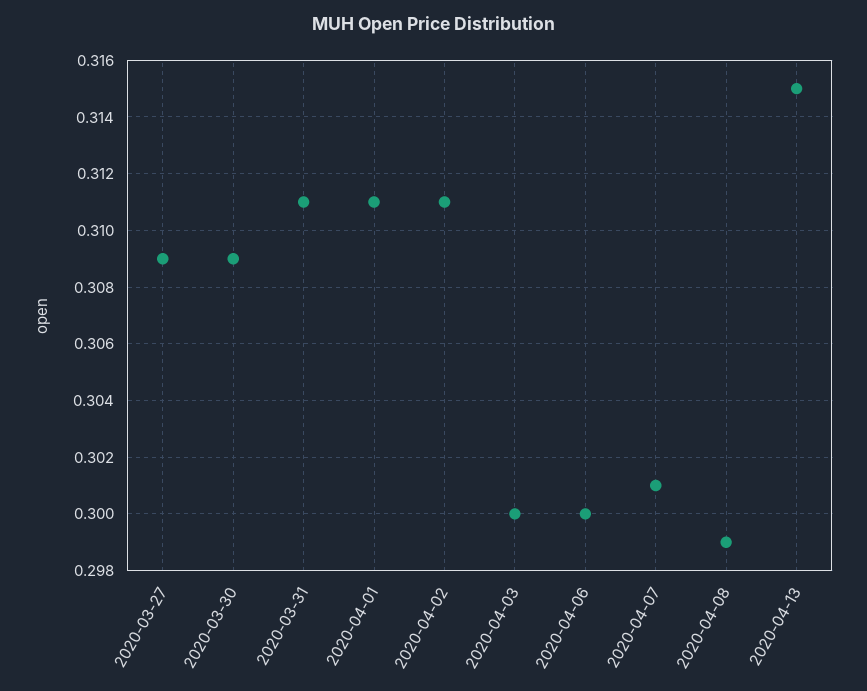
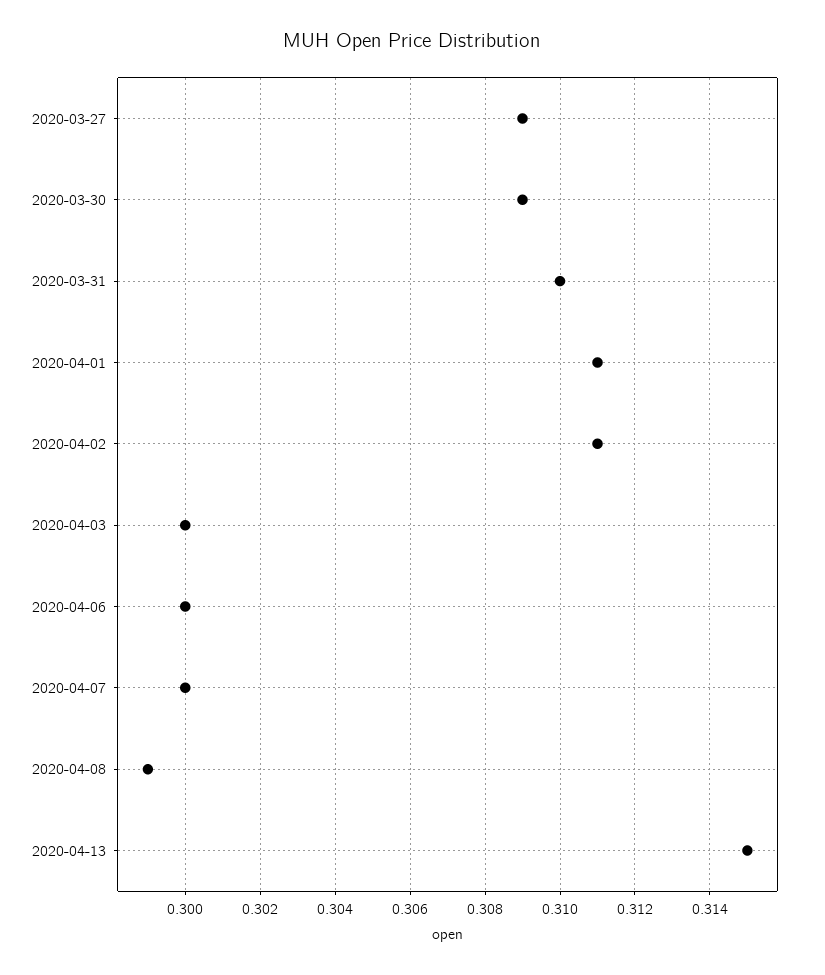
  {
    "2020-03-27": 0.309,
    "2020-03-30": 0.309,
-   "2020-03-31": 0.311,
+   "2020-03-31": 0.31,
    "2020-04-01": 0.311,
    "2020-04-02": 0.311,
    "2020-04-03": 0.3,
    "2020-04-06": 0.3,
-   "2020-04-07": 0.301,
+   "2020-04-07": 0.3,
    "2020-04-08": 0.299,
    "2020-04-13": 0.315
  }

